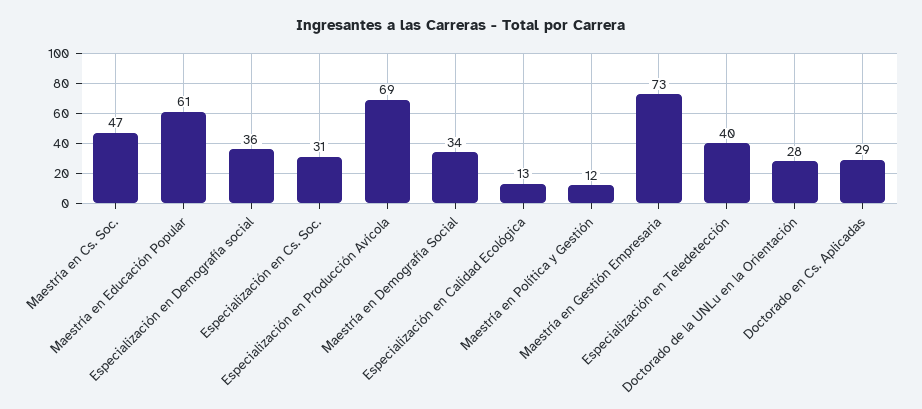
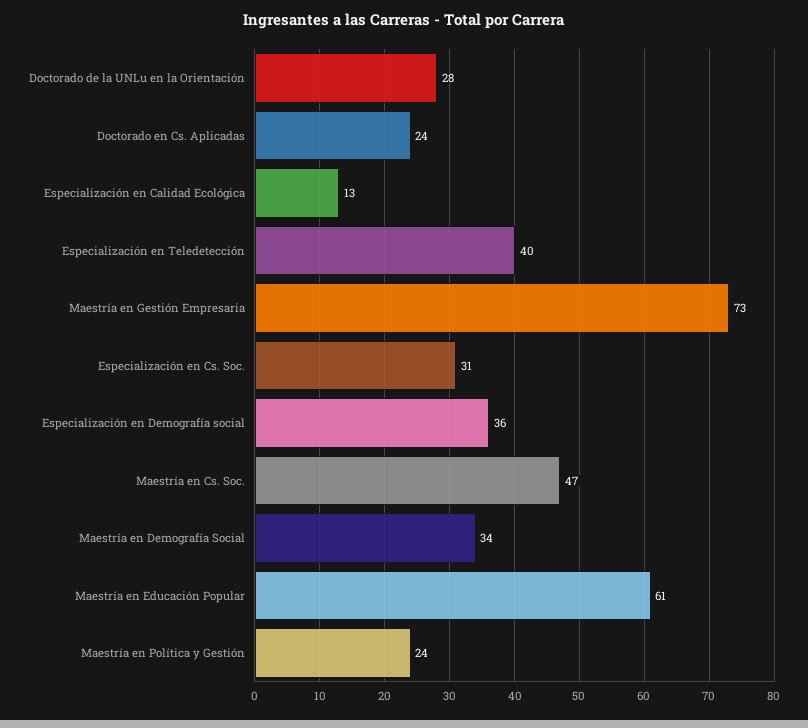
  {
    "Maestría en Cs. Soc.": 47,
    "Maestría en Educación Popular": 61,
    "Especialización en Demografía social": 36,
    "Especialización en Cs. Soc.": 31,
-   "Especialización en Producción Avícola": 69,
    "Maestría en Demografía Social": 34,
    "Especialización en Calidad Ecológica": 13,
-   "Maestría en Política y Gestión": 12,
+   "Maestría en Política y Gestión": 24,
    "Maestría en Gestión Empresaria": 73,
    "Especialización en Teledetección": 40,
    "Doctorado de la UNLu en la Orientación": 28,
-   "Doctorado en Cs. Aplicadas": 29
+   "Doctorado en Cs. Aplicadas": 24
  }

